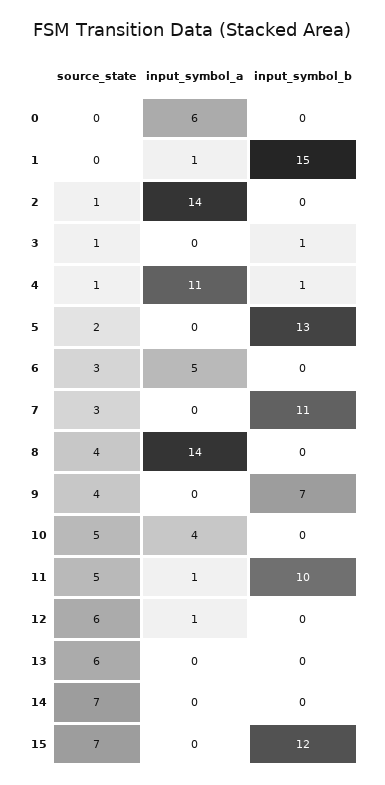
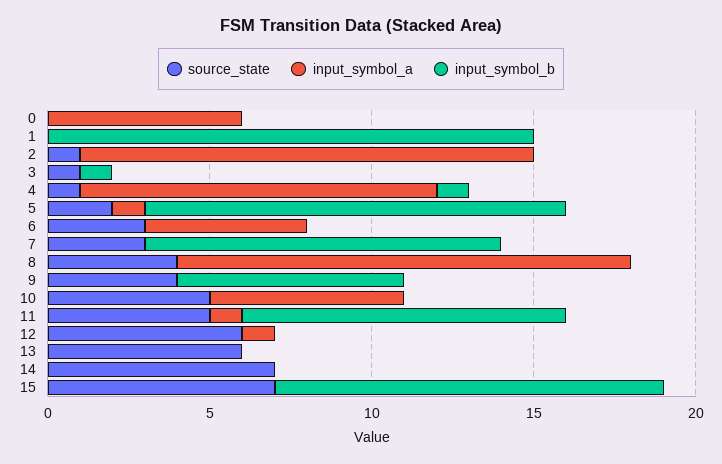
  {
    "source_state": {
      "0": 0,
      "1": 0,
      "2": 1,
      "3": 1,
      "4": 1,
      "5": 2,
      "6": 3,
      "7": 3,
      "8": 4,
      "9": 4,
      "10": 5,
      "11": 5,
      "12": 6,
      "13": 6,
      "14": 7,
      "15": 7
    },
    "input_symbol_a": {
      "0": 6,
-     "1": 1,
+     "1": 0,
      "2": 14,
      "3": 0,
      "4": 11,
-     "5": 0,
+     "5": 1,
      "6": 5,
      "7": 0,
      "8": 14,
      "9": 0,
-     "10": 4,
+     "10": 6,
      "11": 1,
      "12": 1,
      "13": 0,
      "14": 0,
      "15": 0
    },
    "input_symbol_b": {
      "0": 0,
      "1": 15,
      "2": 0,
      "3": 1,
      "4": 1,
      "5": 13,
      "6": 0,
      "7": 11,
      "8": 0,
      "9": 7,
      "10": 0,
      "11": 10,
      "12": 0,
      "13": 0,
      "14": 0,
      "15": 12
    }
  }

